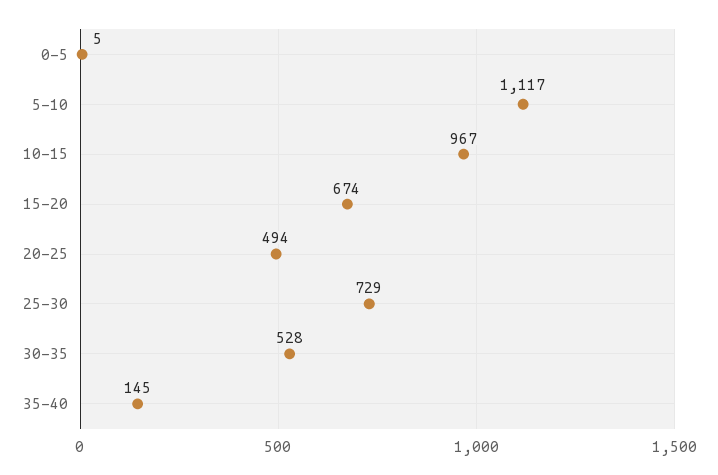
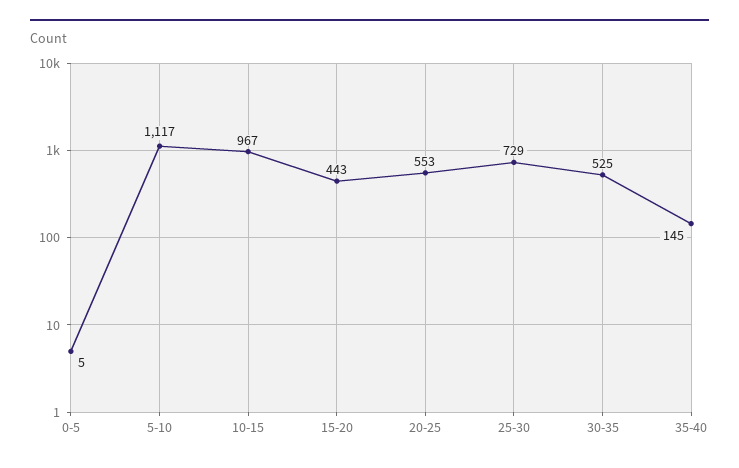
  {
    "0-5": 5,
    "5-10": 1117,
    "10-15": 967,
-   "15-20": 674,
+   "15-20": 443,
-   "20-25": 494,
+   "20-25": 553,
    "25-30": 729,
-   "30-35": 528,
+   "30-35": 525,
    "35-40": 145
  }

